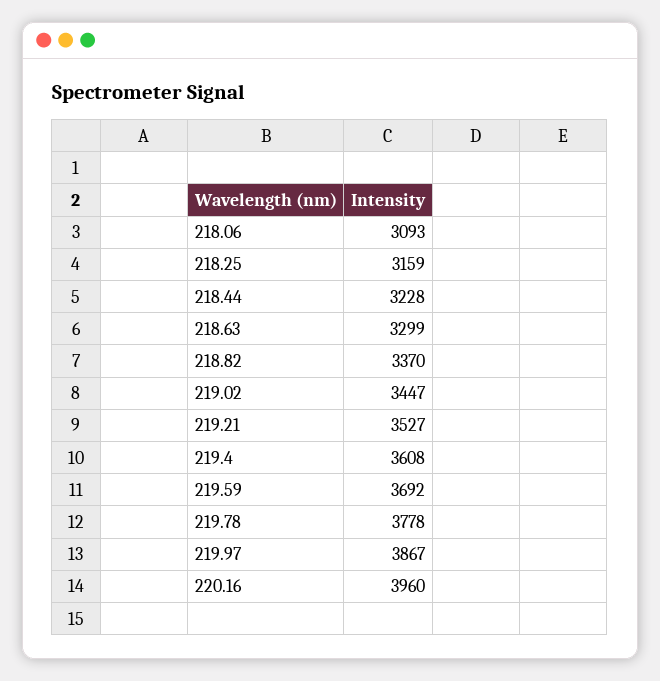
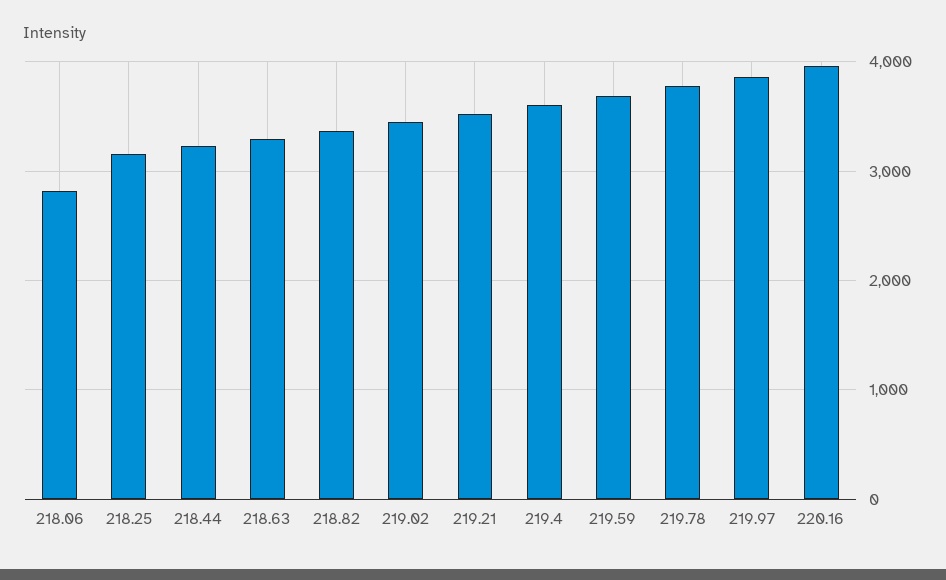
  {
-   "218.06": 3093,
+   "218.06": 2800,
    "218.25": 3159,
    "218.44": 3228,
    "218.63": 3299,
    "218.82": 3370,
    "219.02": 3447,
    "219.21": 3527,
    "219.4": 3608,
    "219.59": 3692,
    "219.78": 3778,
    "219.97": 3867,
    "220.16": 3960
  }

